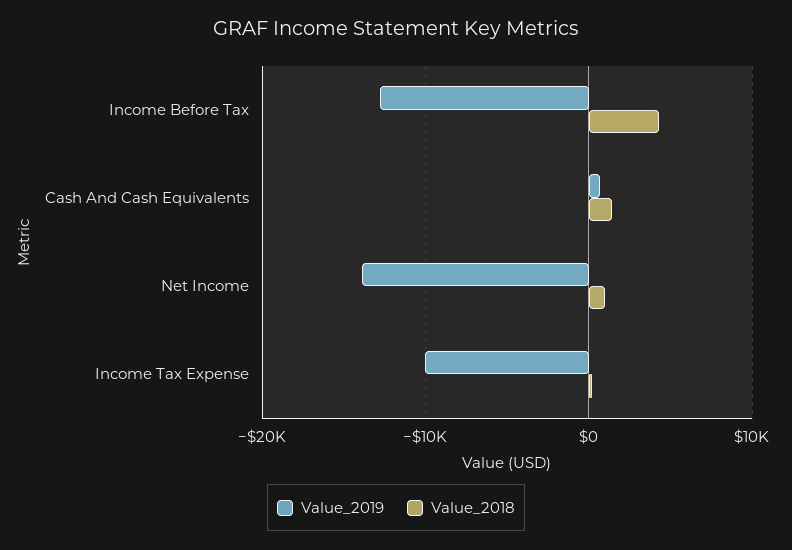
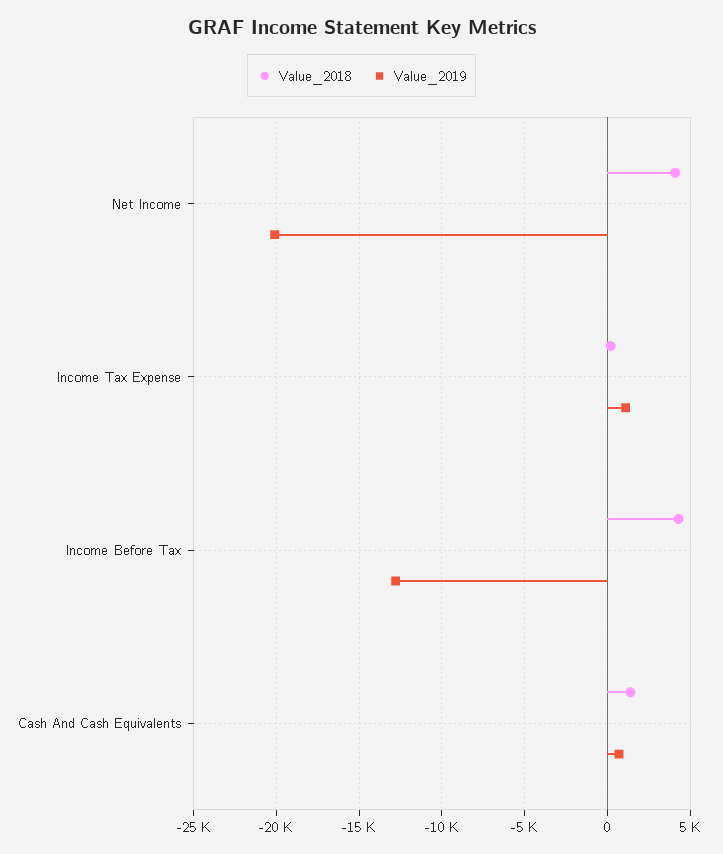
  {
    "Value_2019": {
      "Income Before Tax": -13000,
      "Cash And Cash Equivalents": 500,
-     "Net Income": -14000,
+     "Net Income": -20000,
-     "Income Tax Expense": -10000
+     "Income Tax Expense": 1000
    },
    "Value_2018": {
      "Income Before Tax": 4500,
      "Cash And Cash Equivalents": 1500,
-     "Net Income": 1000,
+     "Net Income": 4000,
      "Income Tax Expense": 0
    }
  }

